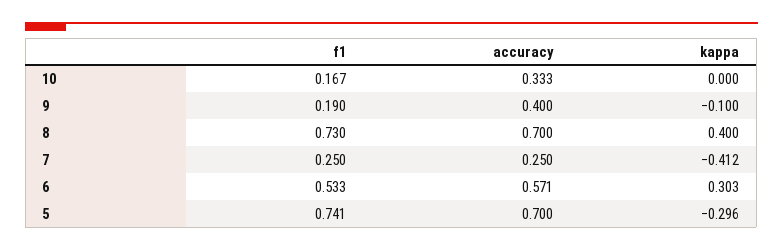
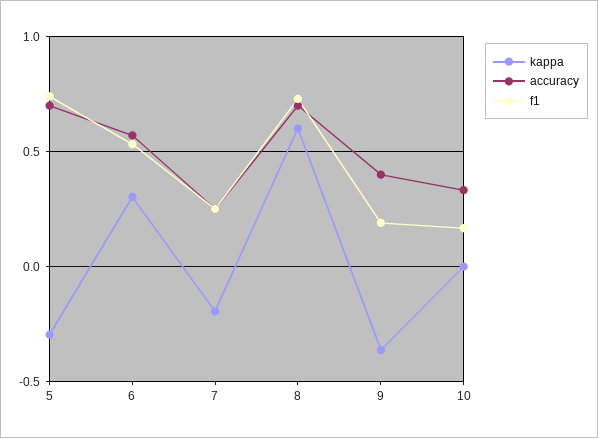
  {
    "f1": {
      "10": 0.167,
      "9": 0.19,
      "8": 0.73,
      "7": 0.25,
      "6": 0.533,
      "5": 0.741
    },
    "accuracy": {
      "10": 0.333,
      "9": 0.4,
      "8": 0.7,
      "7": 0.25,
      "6": 0.571,
      "5": 0.7
    },
    "kappa": {
      "10": 0,
-     "9": -0.1,
+     "9": -0.35,
-     "8": 0.4,
+     "8": 0.6,
-     "7": -0.412,
+     "7": -0.2,
      "6": 0.303,
      "5": -0.296
    }
  }

